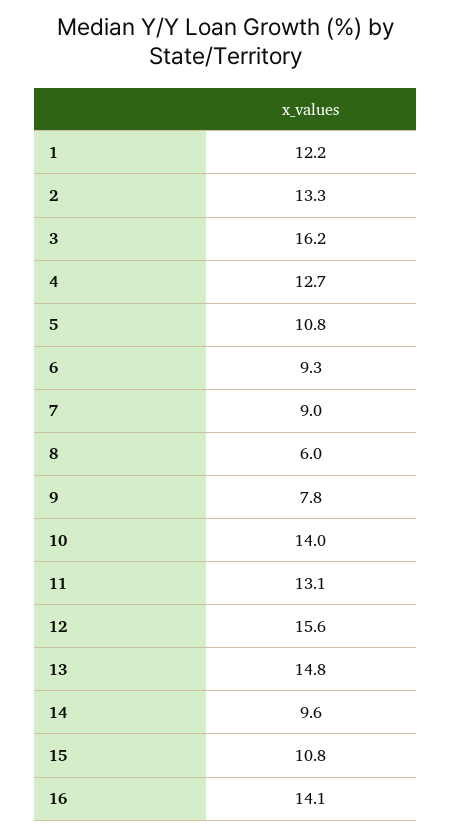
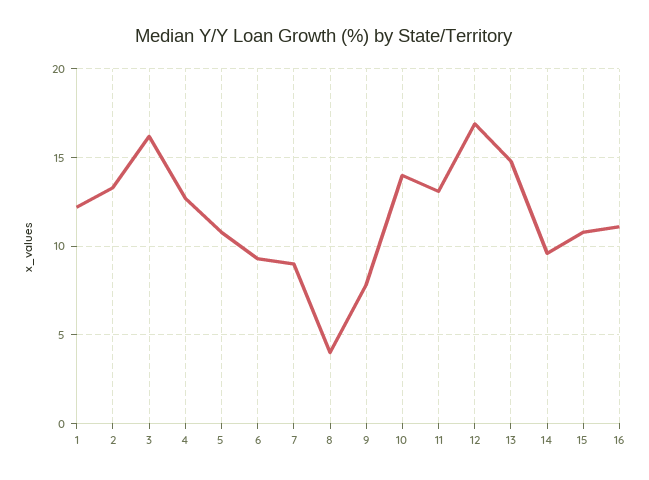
  {
    "1": 12.2,
    "2": 13.3,
    "3": 16.2,
    "4": 12.7,
    "5": 10.8,
    "6": 9.3,
    "7": 9,
-   "8": 6,
+   "8": 4,
    "9": 7.8,
    "10": 14,
    "11": 13.1,
-   "12": 15.6,
+   "12": 17,
    "13": 14.8,
    "14": 9.6,
    "15": 10.8,
-   "16": 14.1
+   "16": 11
  }

